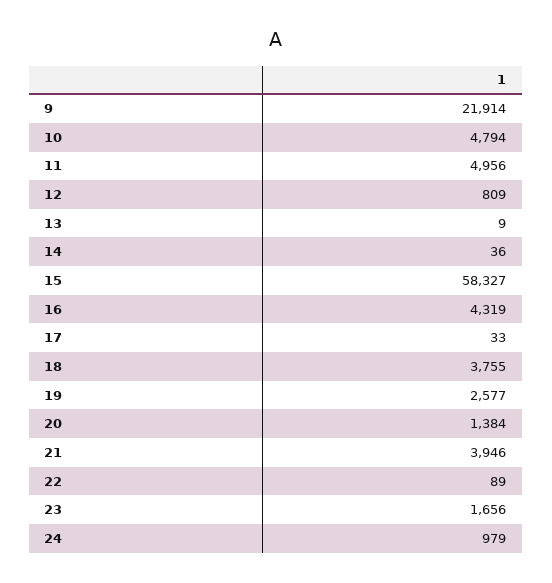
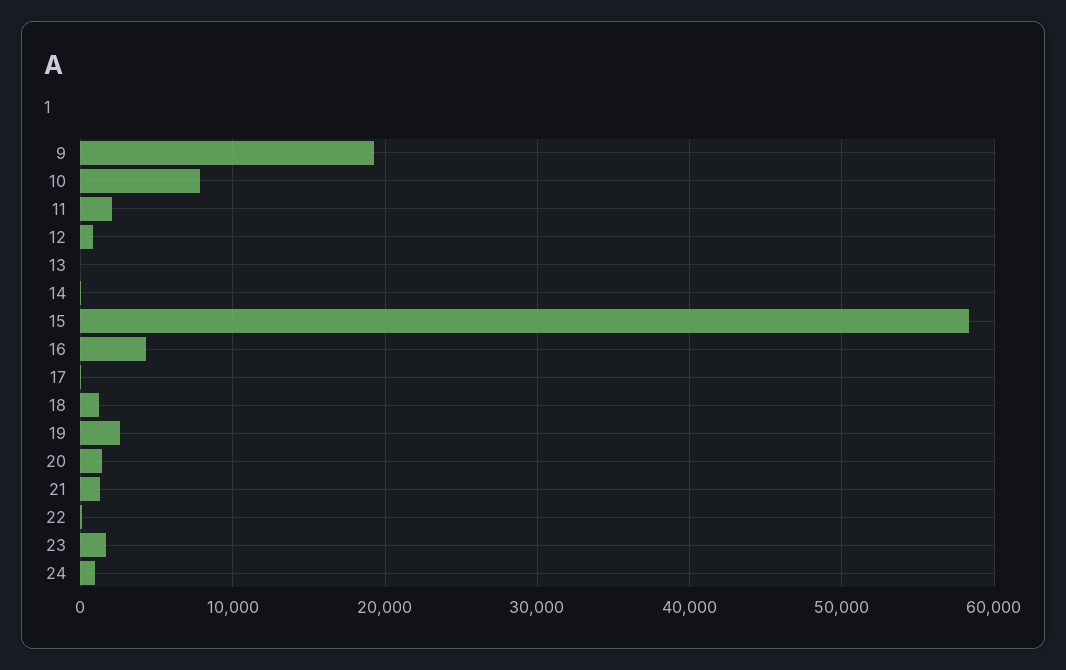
  {
-   "9": 21914,
+   "9": 19000,
-   "10": 4794,
+   "10": 8000,
-   "11": 4956,
+   "11": 2000,
    "12": 809,
    "13": 9,
    "14": 36,
    "15": 58327,
    "16": 4319,
    "17": 33,
-   "18": 3755,
+   "18": 1000,
    "19": 2577,
    "20": 1384,
-   "21": 3946,
+   "21": 1000,
    "22": 89,
    "23": 1656,
    "24": 979
  }

